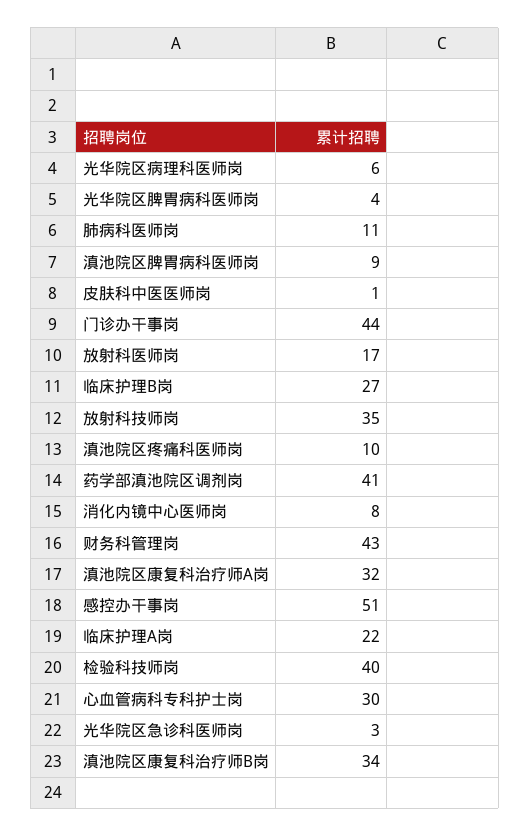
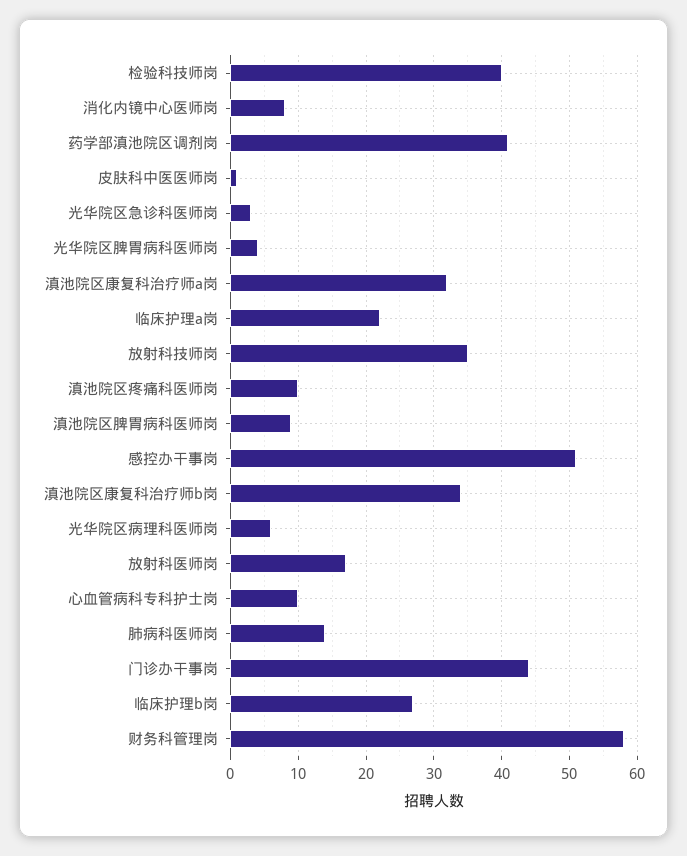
  {
    "光华院区病理科医师岗": 6,
    "光华院区脾胃病科医师岗": 4,
-   "肺病科医师岗": 11,
+   "肺病科医师岗": 14,
    "滇池院区脾胃病科医师岗": 9,
    "皮肤科中医医师岗": 1,
    "门诊办干事岗": 44,
    "放射科医师岗": 17,
    "临床护理B岗": 27,
    "放射科技师岗": 35,
    "滇池院区疼痛科医师岗": 10,
    "药学部滇池院区调剂岗": 41,
    "消化内镜中心医师岗": 8,
-   "财务科管理岗": 43,
+   "财务科管理岗": 58,
    "滇池院区康复科治疗师A岗": 32,
    "感控办干事岗": 51,
    "临床护理A岗": 22,
    "检验科技师岗": 40,
-   "心血管病科专科护士岗": 30,
+   "心血管病科专科护士岗": 10,
    "光华院区急诊科医师岗": 3,
    "滇池院区康复科治疗师B岗": 34
  }

